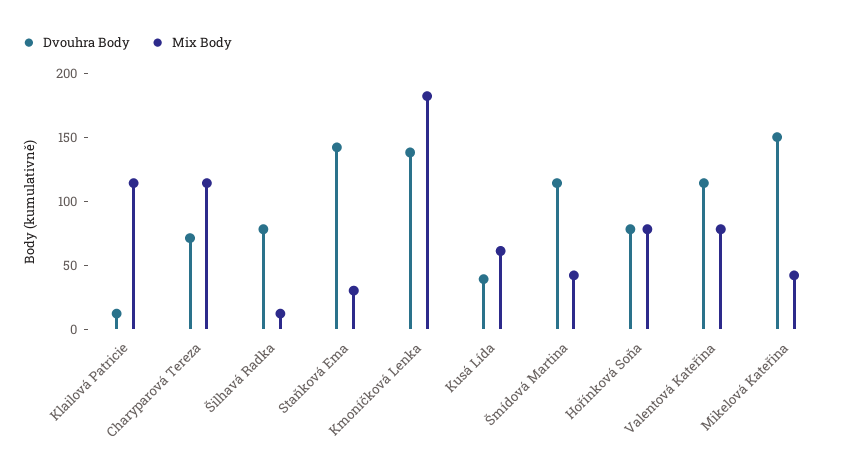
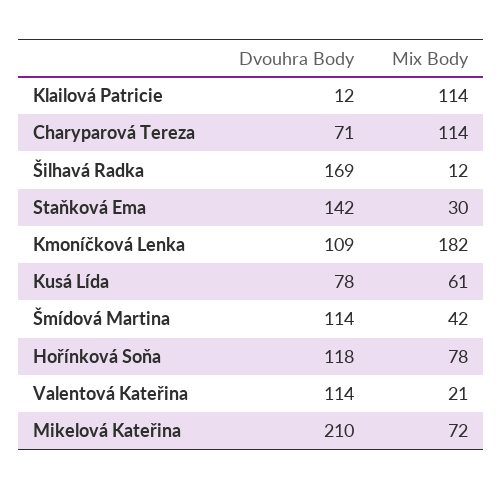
  {
    "Dvouhra Body": {
      "Klailová Patricie": 12,
      "Charyparová Tereza": 71,
-     "Šilhavá Radka": 80,
+     "Šilhavá Radka": 169,
      "Staňková Ema": 142,
-     "Kmoníčková Lenka": 140,
+     "Kmoníčková Lenka": 109,
-     "Kusá Lída": 40,
+     "Kusá Lída": 78,
      "Šmídová Martina": 114,
-     "Hořínková Soňa": 80,
+     "Hořínková Soňa": 118,
      "Valentová Kateřina": 114,
-     "Mikelová Kateřina": 150
+     "Mikelová Kateřina": 210
    },
    "Mix Body": {
      "Klailová Patricie": 114,
      "Charyparová Tereza": 114,
      "Šilhavá Radka": 12,
      "Staňková Ema": 30,
      "Kmoníčková Lenka": 182,
      "Kusá Lída": 61,
      "Šmídová Martina": 42,
      "Hořínková Soňa": 78,
-     "Valentová Kateřina": 80,
+     "Valentová Kateřina": 21,
-     "Mikelová Kateřina": 40
+     "Mikelová Kateřina": 72
    }
  }

